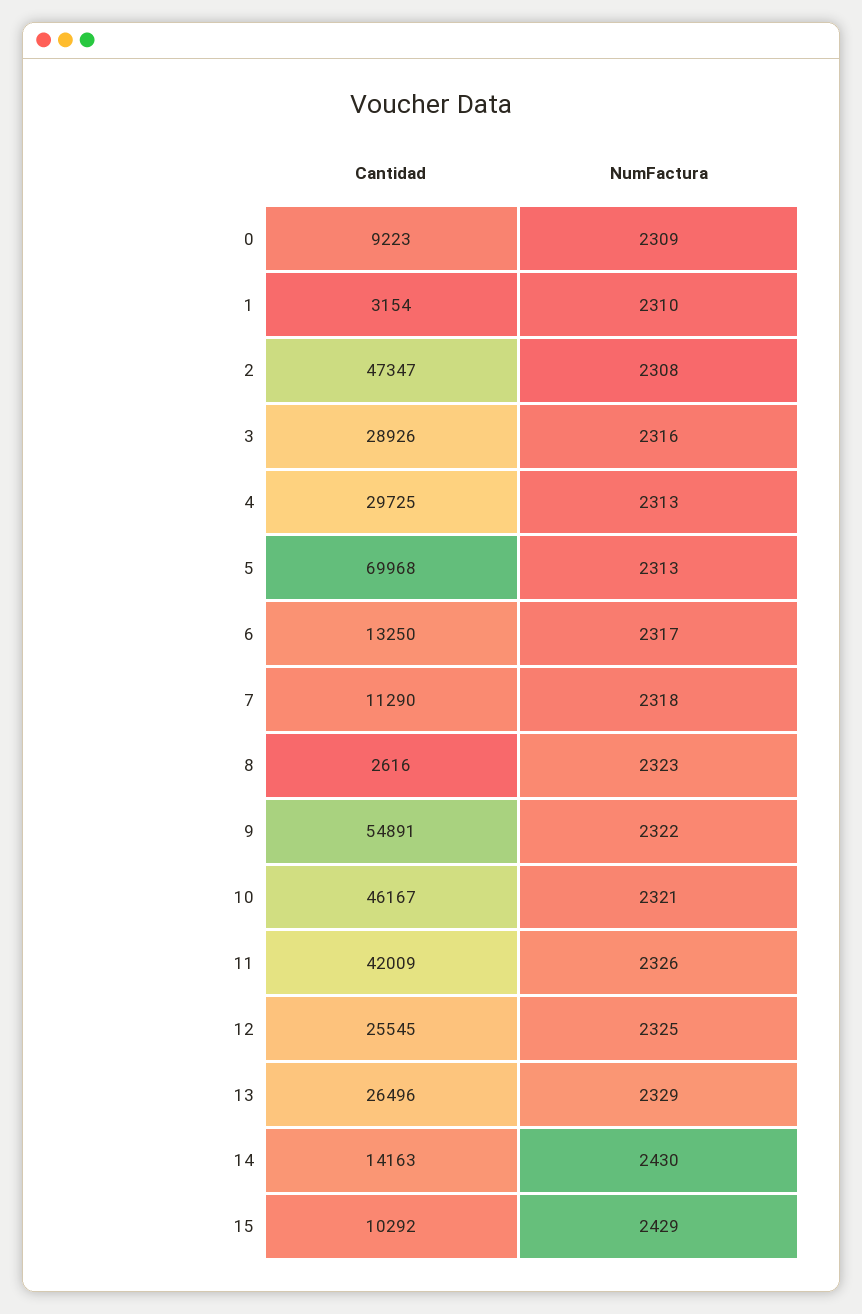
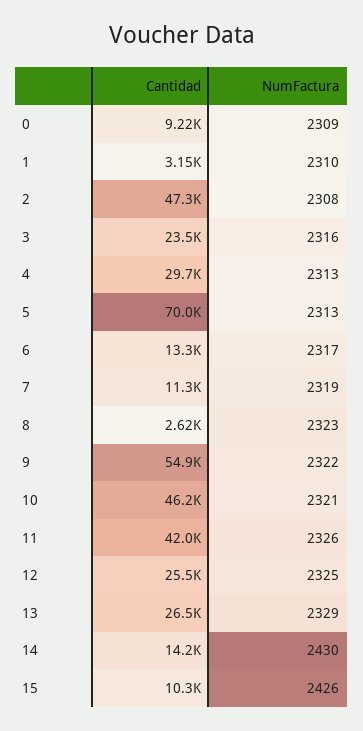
  {
    "Cantidad": {
      "0": 9223,
      "1": 3154,
      "2": 47347,
-     "3": 28926,
+     "3": 23500,
      "4": 29725,
      "5": 69968,
      "6": 13250,
      "7": 11290,
      "8": 2616,
      "9": 54891,
      "10": 46167,
      "11": 42009,
      "12": 25545,
      "13": 26496,
      "14": 14163,
      "15": 10292
    },
    "NumFactura": {
      "0": 2309,
      "1": 2310,
      "2": 2308,
      "3": 2316,
      "4": 2313,
      "5": 2313,
      "6": 2317,
-     "7": 2318,
+     "7": 2319,
      "8": 2323,
      "9": 2322,
      "10": 2321,
      "11": 2326,
      "12": 2325,
      "13": 2329,
      "14": 2430,
-     "15": 2429
+     "15": 2426
    }
  }

